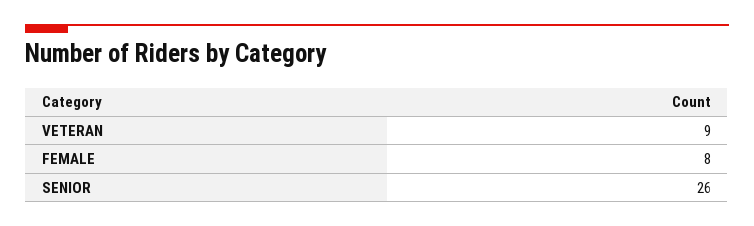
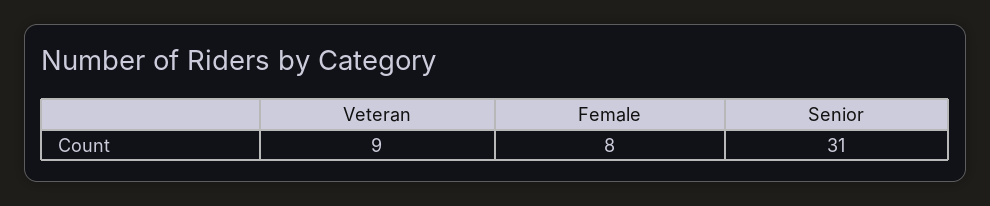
  {
    "VETERAN": 9,
    "FEMALE": 8,
-   "SENIOR": 26
+   "SENIOR": 31
  }

